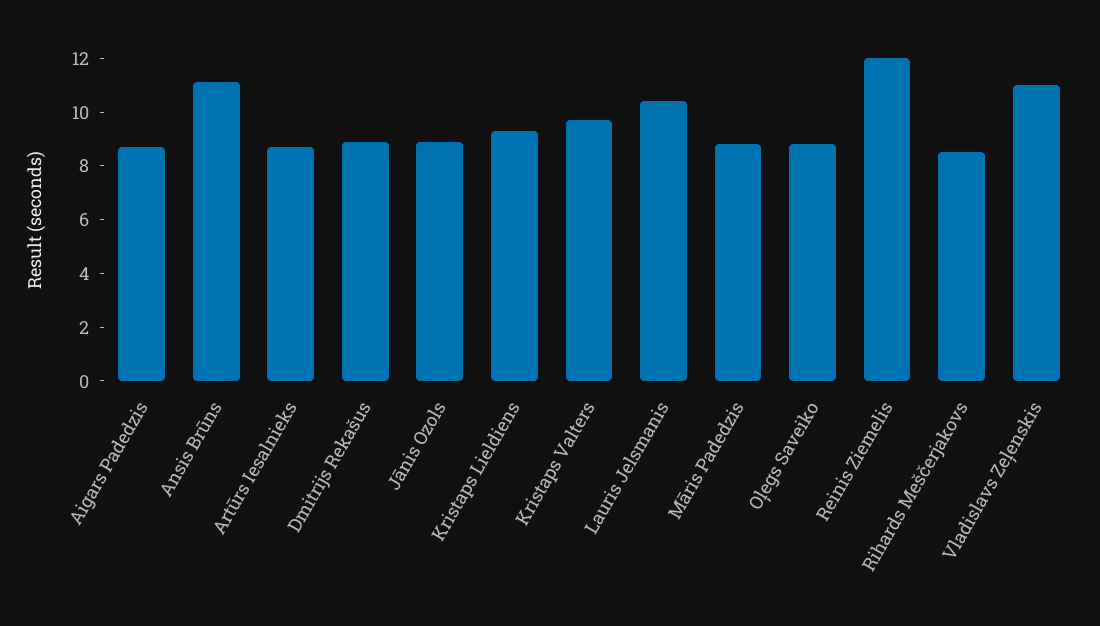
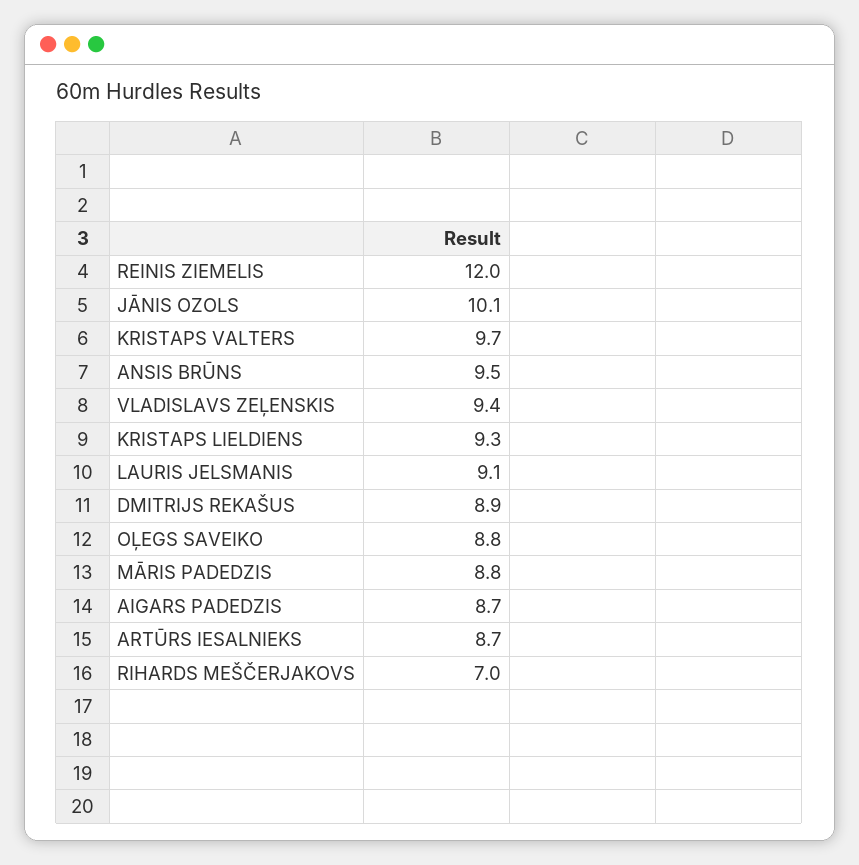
  {
    "Aigars Padedzis": 8.7,
-   "Ansis Brūns": 11,
+   "Ansis Brūns": 9.5,
    "Artūrs Iesalnieks": 8.7,
    "Dmitrijs Rekašus": 8.9,
-   "Jānis Ozols": 9,
+   "Jānis Ozols": 10.1,
    "Kristaps Lieldiens": 9.3,
    "Kristaps Valters": 9.7,
-   "Lauris Jelsmanis": 10.5,
+   "Lauris Jelsmanis": 9.1,
    "Māris Padedzis": 8.8,
    "Oļegs Saveiko": 8.8,
    "Reinis Ziemelis": 12,
-   "Rihards Meščerjakovs": 8.5,
+   "Rihards Meščerjakovs": 7,
-   "Vladislavs Zeļenskis": 11
+   "Vladislavs Zeļenskis": 9.4
  }

